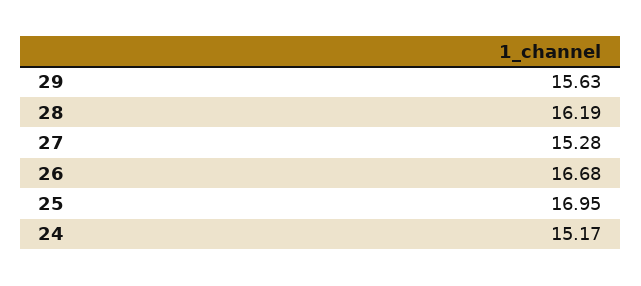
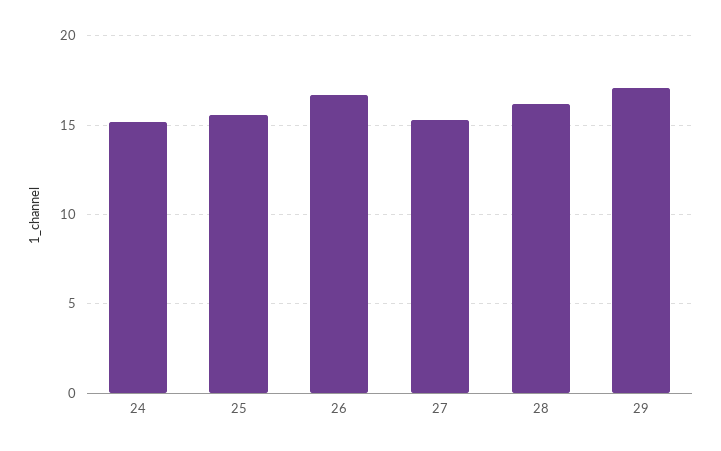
  {
-   "29": 15.63,
+   "29": 17,
    "28": 16.19,
    "27": 15.28,
    "26": 16.68,
-   "25": 16.95,
+   "25": 15.5,
    "24": 15.17
  }

